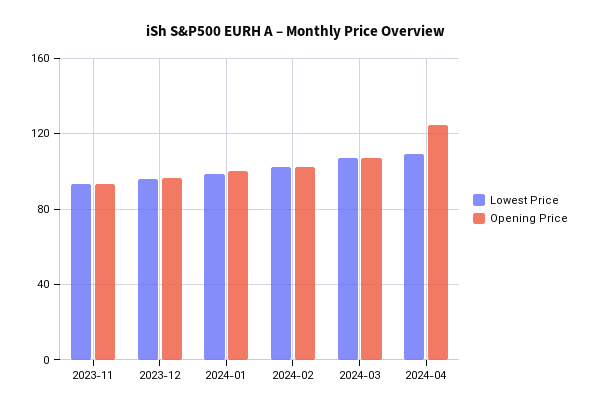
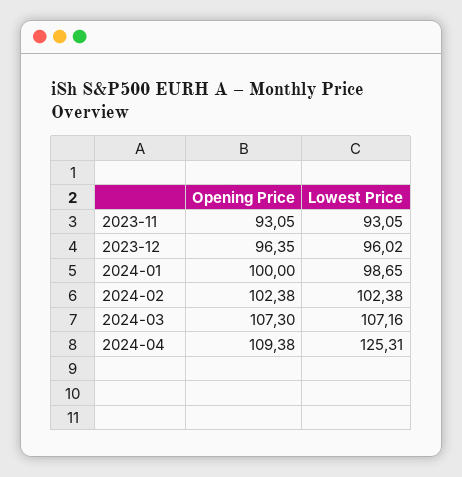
  {
    "Lowest Price": {
      "2023-11": 93.05,
      "2023-12": 96.02,
      "2024-01": 98.65,
      "2024-02": 102.38,
      "2024-03": 107.16,
-     "2024-04": 110
+     "2024-04": 125.31
    },
    "Opening Price": {
      "2023-11": 93.05,
      "2023-12": 96.35,
      "2024-01": 100,
      "2024-02": 102.38,
      "2024-03": 107.3,
-     "2024-04": 125
+     "2024-04": 109.38
    }
  }

